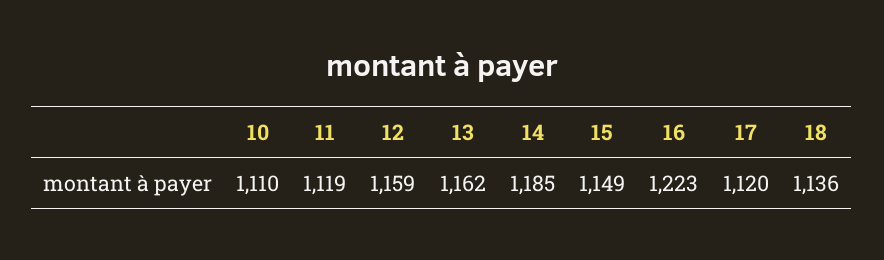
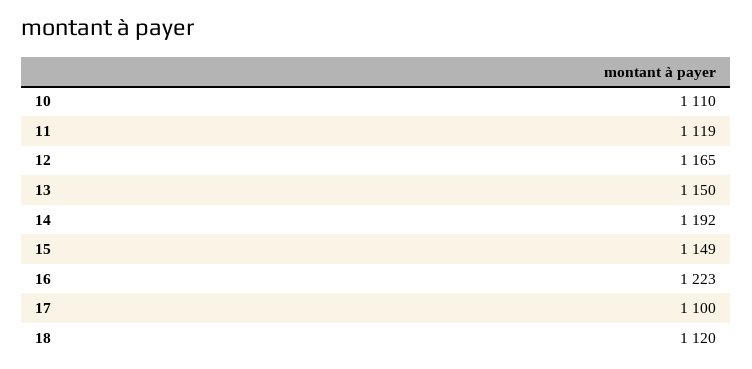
  {
    "10": 1110,
    "11": 1119,
-   "12": 1159,
+   "12": 1165,
-   "13": 1162,
+   "13": 1150,
-   "14": 1185,
+   "14": 1192,
    "15": 1149,
    "16": 1223,
-   "17": 1120,
+   "17": 1100,
-   "18": 1136
+   "18": 1120
  }

